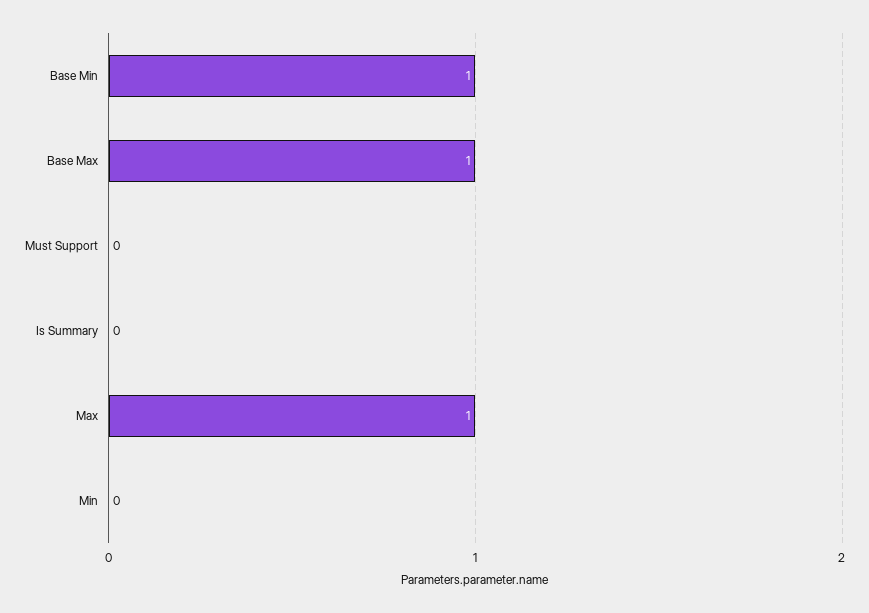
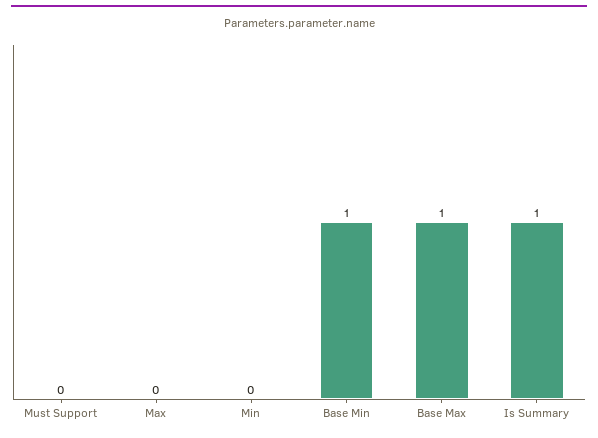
  {
    "Base Min": 1,
    "Base Max": 1,
    "Must Support": 0,
-   "Is Summary": 0,
+   "Is Summary": 1,
-   "Max": 1,
+   "Max": 0,
    "Min": 0
  }

